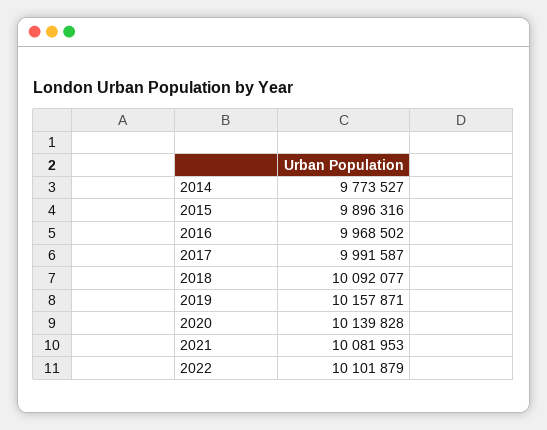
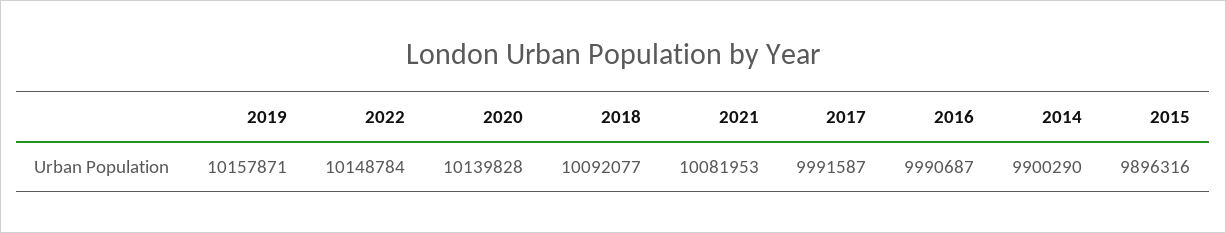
  {
-   "2014": 9773527,
+   "2014": 9900290,
    "2015": 9896316,
-   "2016": 9968502,
+   "2016": 9990687,
    "2017": 9991587,
    "2018": 10092077,
    "2019": 10157871,
    "2020": 10139828,
    "2021": 10081953,
-   "2022": 10101879
+   "2022": 10148784
  }

